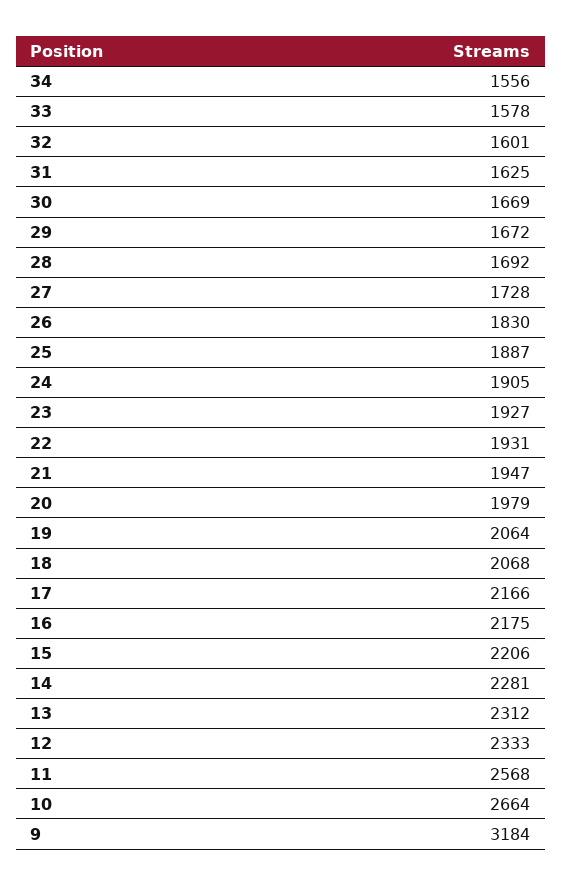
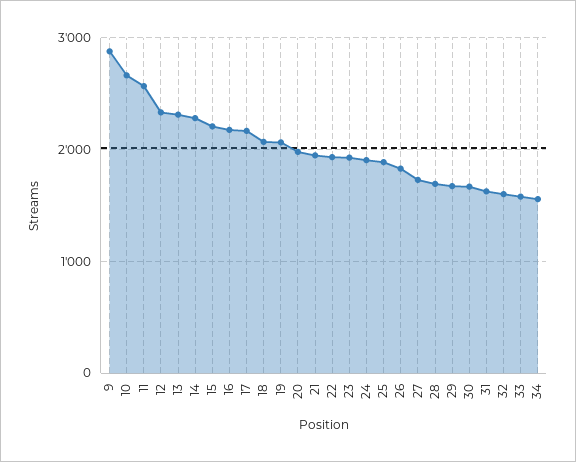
  {
    "34": 1556,
    "33": 1578,
    "32": 1601,
    "31": 1625,
    "30": 1669,
    "29": 1672,
    "28": 1692,
    "27": 1728,
    "26": 1830,
    "25": 1887,
    "24": 1905,
    "23": 1927,
    "22": 1931,
    "21": 1947,
    "20": 1979,
    "19": 2064,
    "18": 2068,
    "17": 2166,
    "16": 2175,
    "15": 2206,
    "14": 2281,
    "13": 2312,
    "12": 2333,
    "11": 2568,
    "10": 2664,
-   "9": 3184
+   "9": 2900
  }

